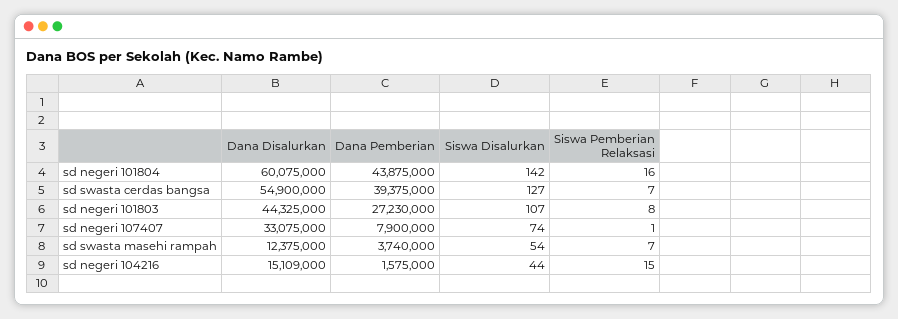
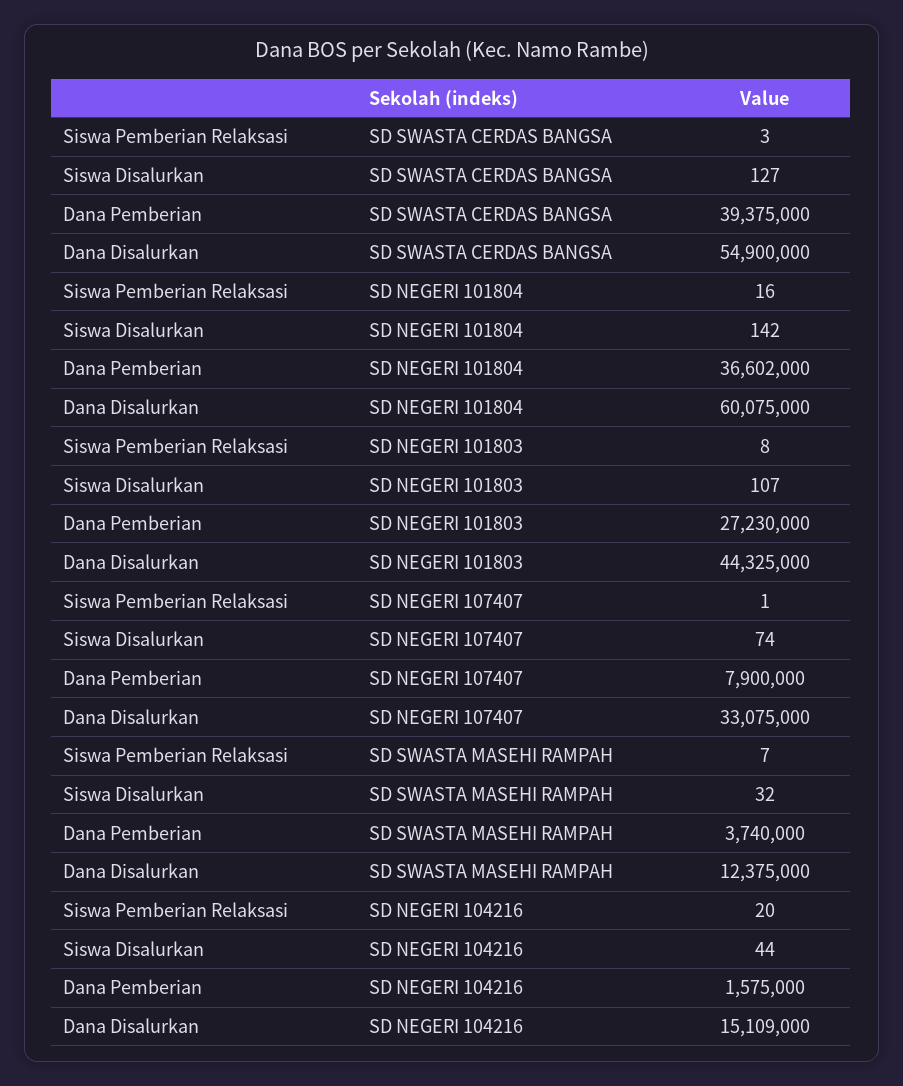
  {
    "Dana Disalurkan": {
      "sd negeri 101804": 60075000,
      "sd swasta cerdas bangsa": 54900000,
      "sd negeri 101803": 44325000,
      "sd negeri 107407": 33075000,
      "sd swasta masehi rampah": 12375000,
      "sd negeri 104216": 15109000
    },
    "Dana Pemberian": {
-     "sd negeri 101804": 43875000,
+     "sd negeri 101804": 36602000,
      "sd swasta cerdas bangsa": 39375000,
      "sd negeri 101803": 27230000,
      "sd negeri 107407": 7900000,
      "sd swasta masehi rampah": 3740000,
      "sd negeri 104216": 1575000
    },
    "Siswa Disalurkan": {
      "sd negeri 101804": 142,
      "sd swasta cerdas bangsa": 127,
      "sd negeri 101803": 107,
      "sd negeri 107407": 74,
-     "sd swasta masehi rampah": 54,
+     "sd swasta masehi rampah": 32,
      "sd negeri 104216": 44
    },
    "Siswa Pemberian Relaksasi": {
      "sd negeri 101804": 16,
-     "sd swasta cerdas bangsa": 7,
+     "sd swasta cerdas bangsa": 3,
      "sd negeri 101803": 8,
      "sd negeri 107407": 1,
      "sd swasta masehi rampah": 7,
-     "sd negeri 104216": 15
+     "sd negeri 104216": 20
    }
  }

